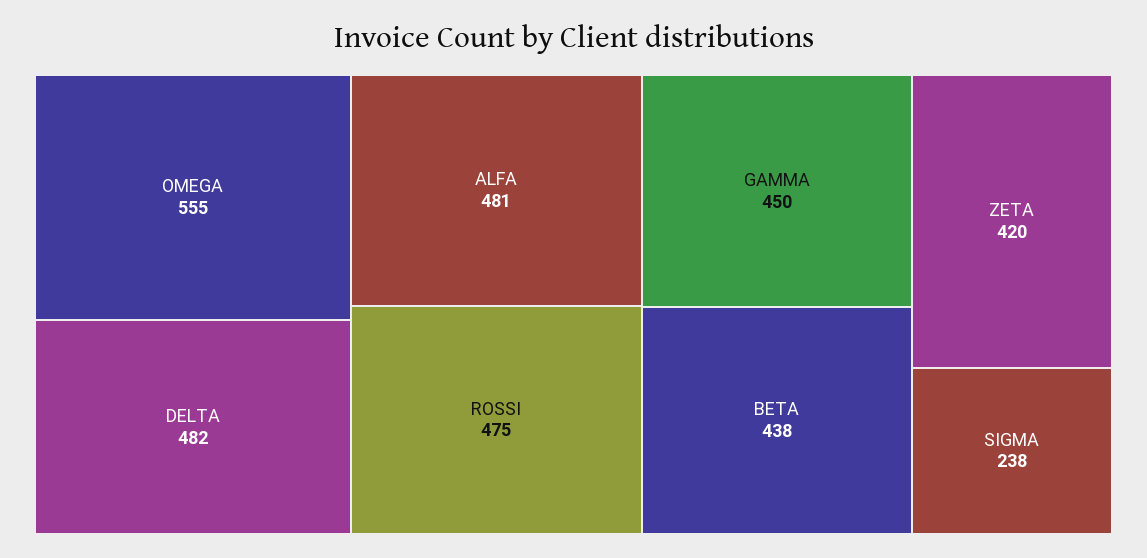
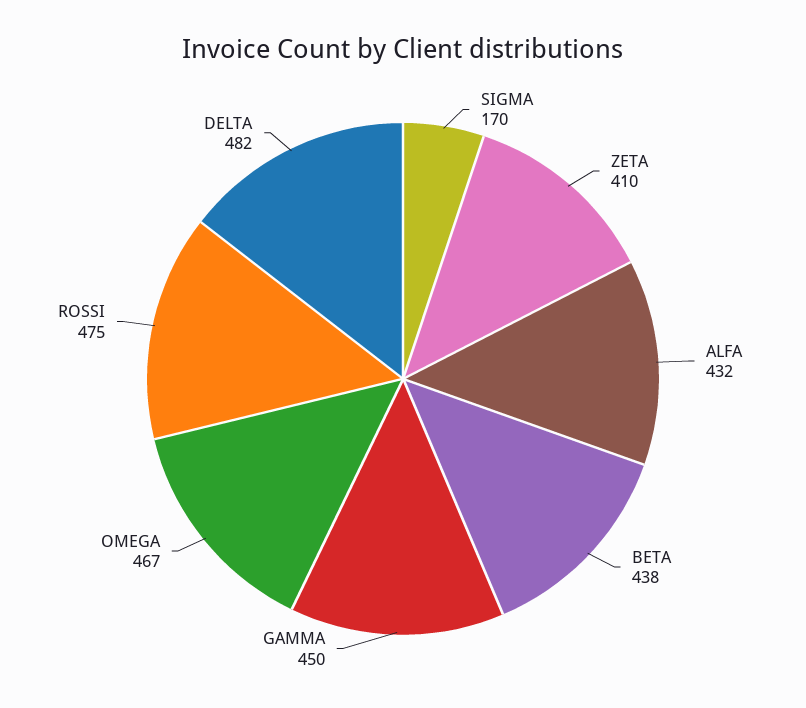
  {
-   "OMEGA": 555,
+   "OMEGA": 467,
    "DELTA": 482,
-   "ALFA": 481,
+   "ALFA": 432,
    "ROSSI": 475,
    "GAMMA": 450,
    "BETA": 438,
-   "ZETA": 420,
+   "ZETA": 410,
-   "SIGMA": 238
+   "SIGMA": 170
  }

